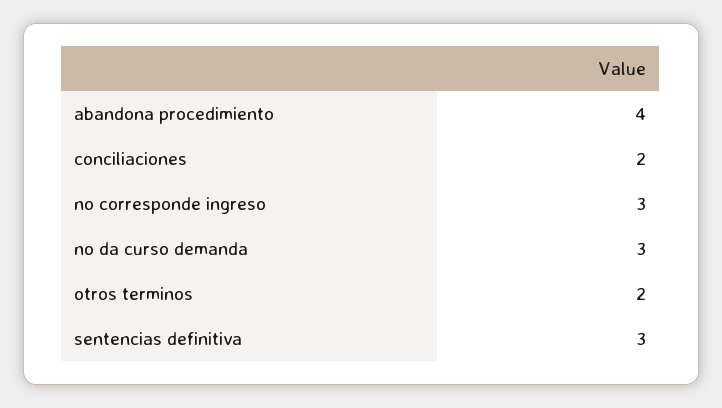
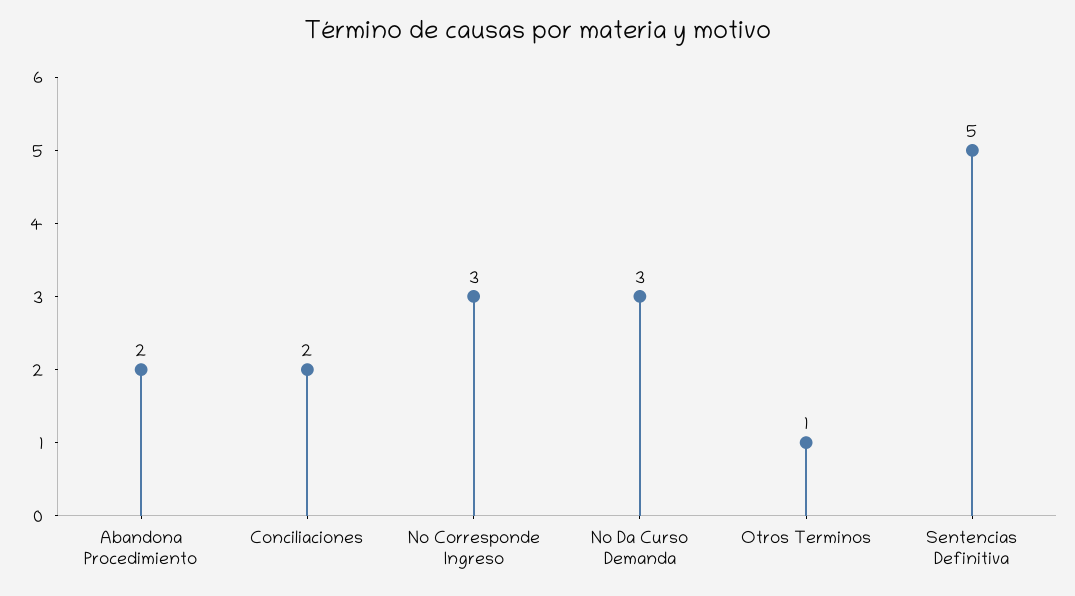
  {
-   "abandona procedimiento": 4,
+   "abandona procedimiento": 2,
    "conciliaciones": 2,
    "no corresponde ingreso": 3,
    "no da curso demanda": 3,
-   "otros terminos": 2,
+   "otros terminos": 1,
-   "sentencias definitiva": 3
+   "sentencias definitiva": 5
  }

